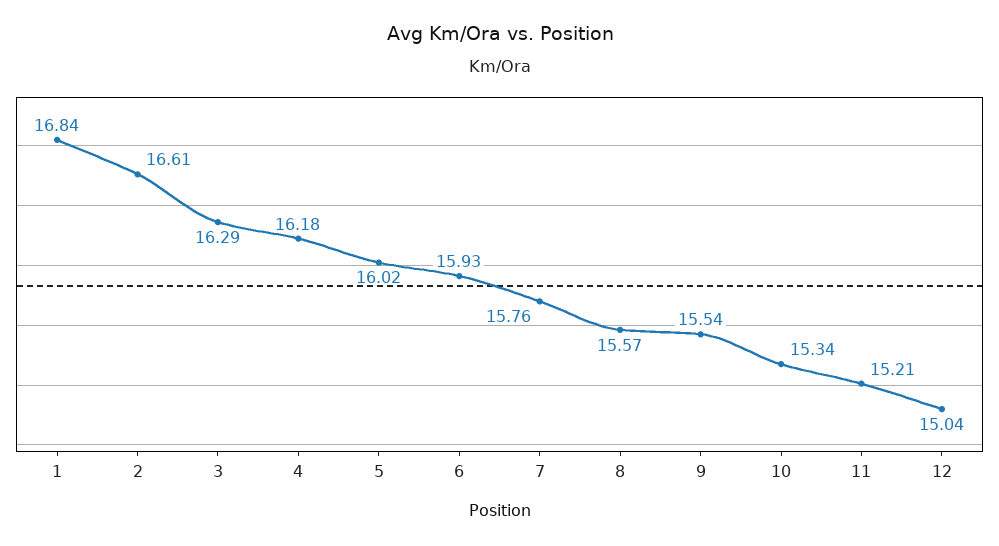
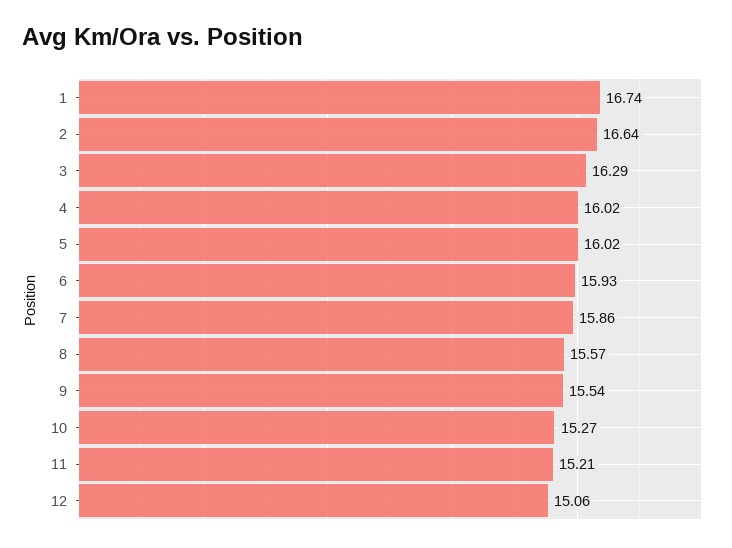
  {
-   "1": 16.84,
+   "1": 16.74,
-   "2": 16.61,
+   "2": 16.64,
    "3": 16.29,
-   "4": 16.18,
+   "4": 16.02,
    "5": 16.02,
    "6": 15.93,
-   "7": 15.76,
+   "7": 15.86,
    "8": 15.57,
    "9": 15.54,
-   "10": 15.34,
+   "10": 15.27,
    "11": 15.21,
-   "12": 15.04
+   "12": 15.06
  }

